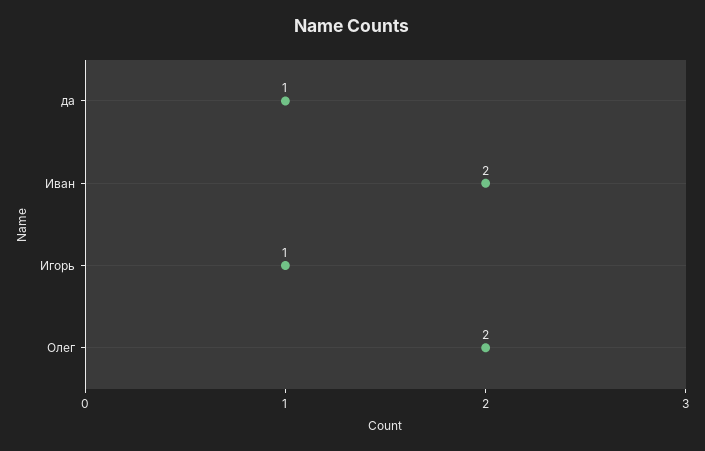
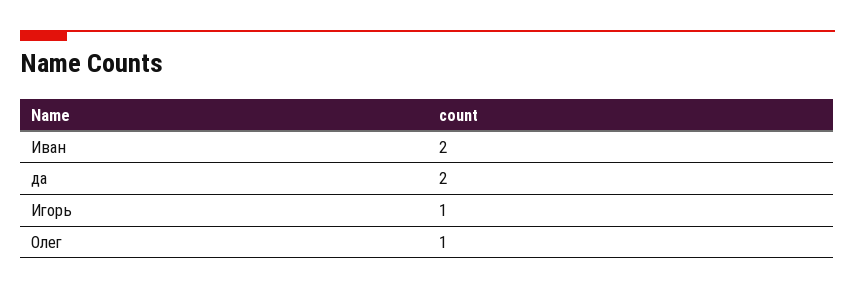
  {
-   "да": 1,
+   "да": 2,
    "Иван": 2,
    "Игорь": 1,
-   "Олег": 2
+   "Олег": 1
  }

